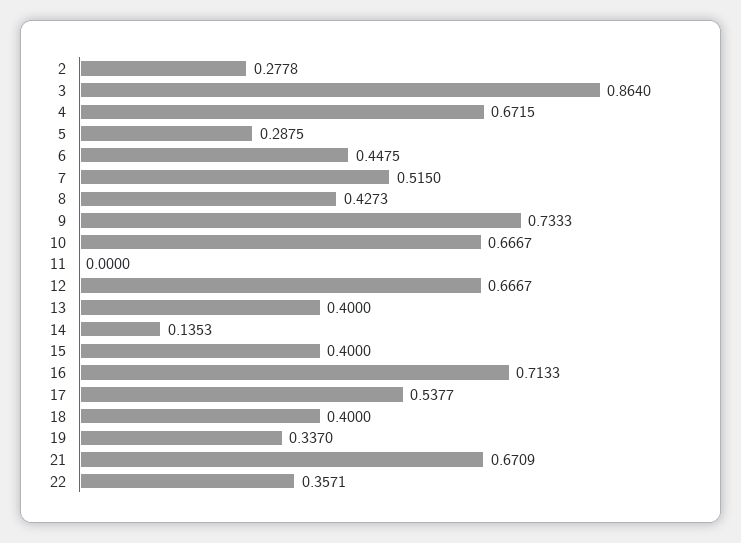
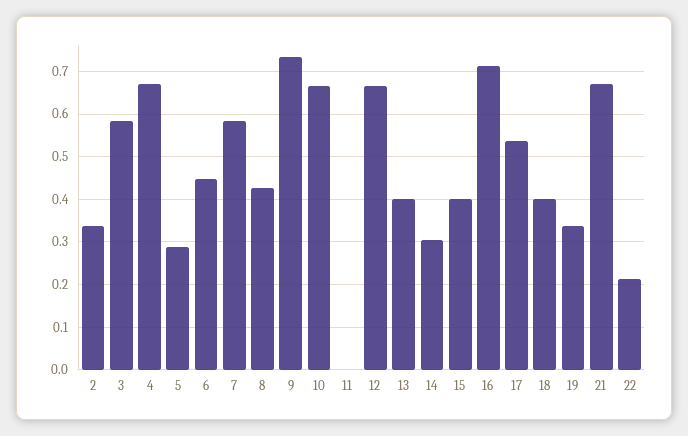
  {
-   "2": 0.2778,
+   "2": 0.34,
-   "3": 0.864,
+   "3": 0.58,
    "4": 0.6715,
    "5": 0.2875,
    "6": 0.4475,
-   "7": 0.515,
+   "7": 0.58,
    "8": 0.4273,
    "9": 0.7333,
    "10": 0.6667,
    "11": 0,
    "12": 0.6667,
    "13": 0.4,
-   "14": 0.1353,
+   "14": 0.3,
    "15": 0.4,
    "16": 0.7133,
    "17": 0.5377,
    "18": 0.4,
    "19": 0.337,
    "21": 0.6709,
-   "22": 0.3571
+   "22": 0.22
  }

